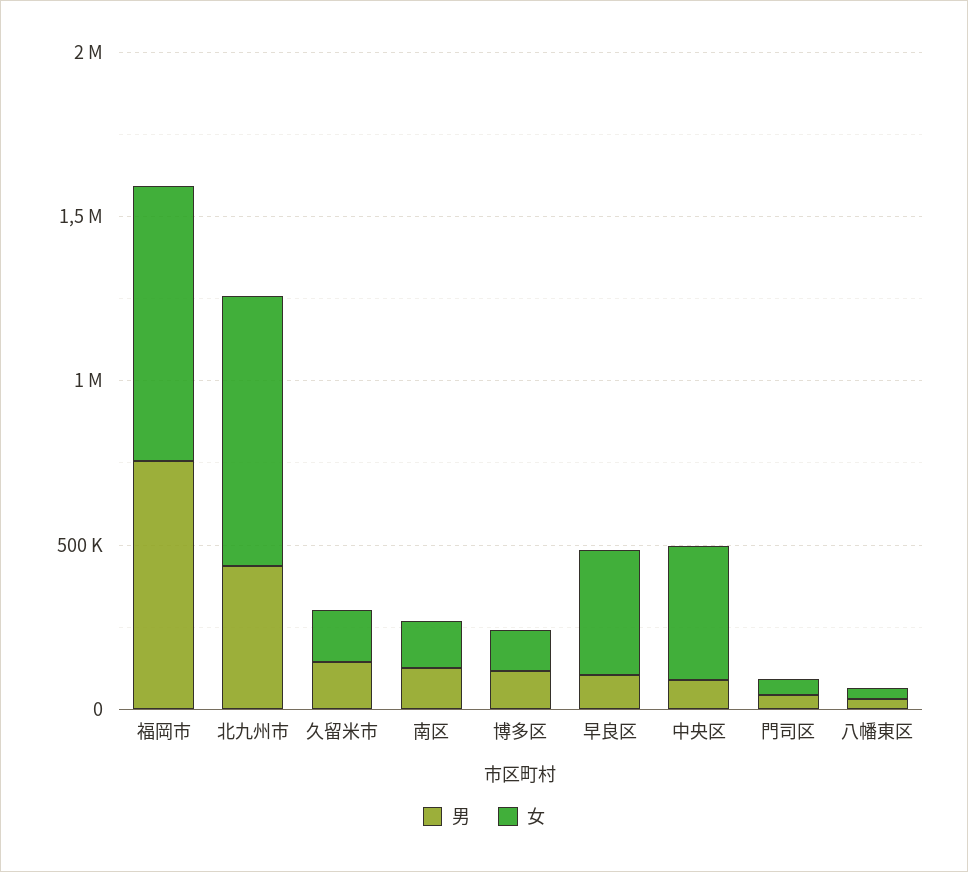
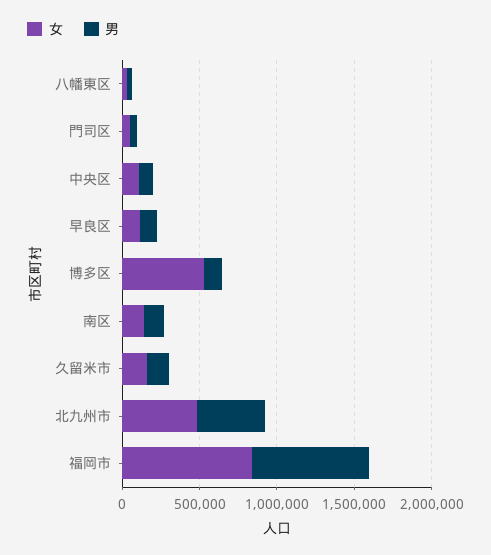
  {
    "男": {
      "福岡市": 800000,
      "北九州市": 400000,
      "久留米市": 100000,
      "南区": 100000,
      "博多区": 100000,
      "早良区": 100000,
      "中央区": 100000,
      "門司区": 0,
      "八幡東区": 0
    },
    "女": {
      "福岡市": 800000,
-     "北九州市": 800000,
+     "北九州市": 500000,
      "久留米市": 200000,
      "南区": 100000,
-     "博多区": 100000,
+     "博多区": 500000,
-     "早良区": 400000,
+     "早良区": 100000,
-     "中央区": 400000,
+     "中央区": 100000,
      "門司区": 0,
      "八幡東区": 0
    }
  }

